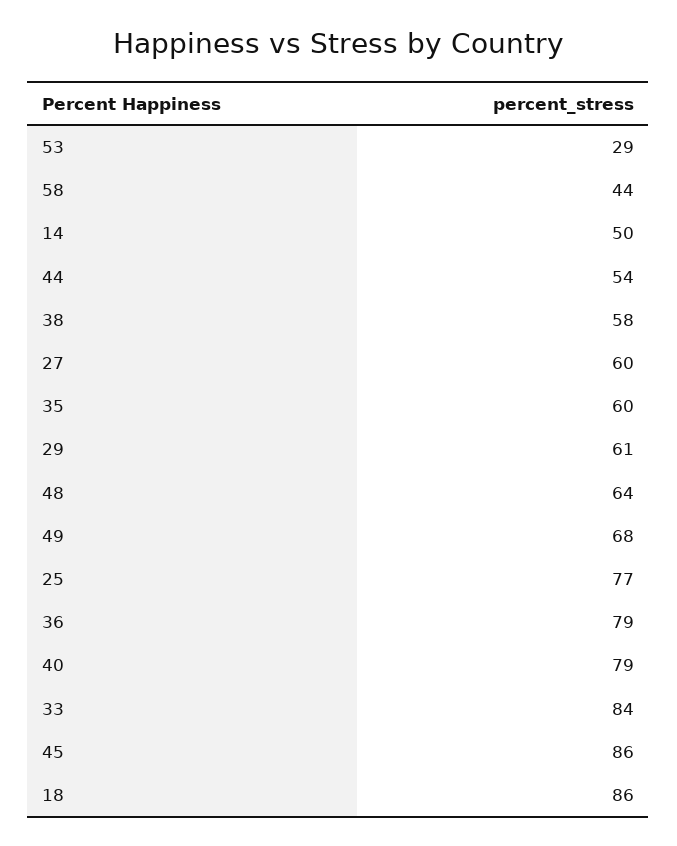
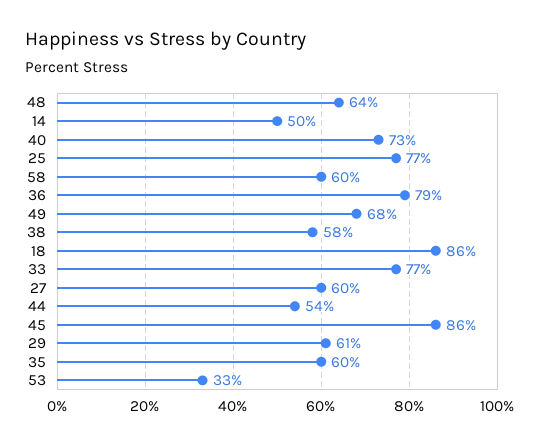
  {
-   "53": 29,
+   "53": 33,
-   "58": 44,
+   "58": 60,
    "14": 50,
    "44": 54,
    "38": 58,
    "27": 60,
    "35": 60,
    "29": 61,
    "48": 64,
    "49": 68,
    "25": 77,
    "36": 79,
-   "40": 79,
+   "40": 73,
-   "33": 84,
+   "33": 77,
    "45": 86,
    "18": 86
  }

